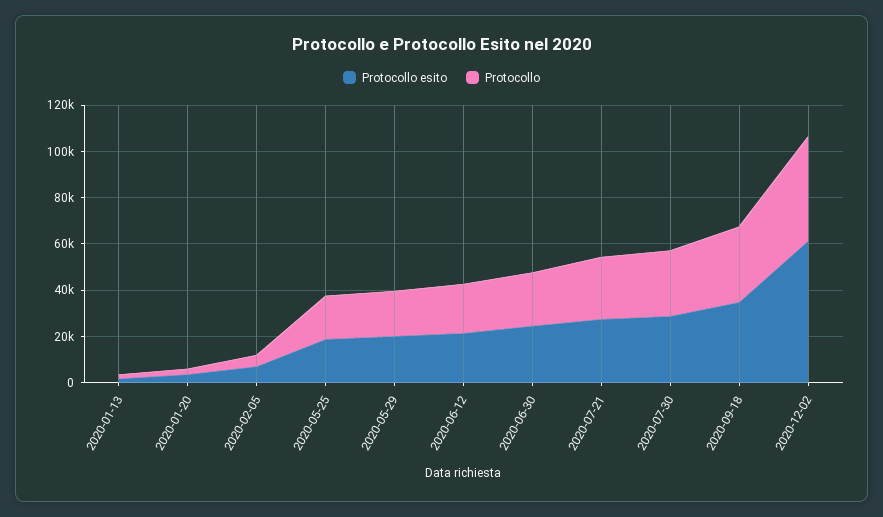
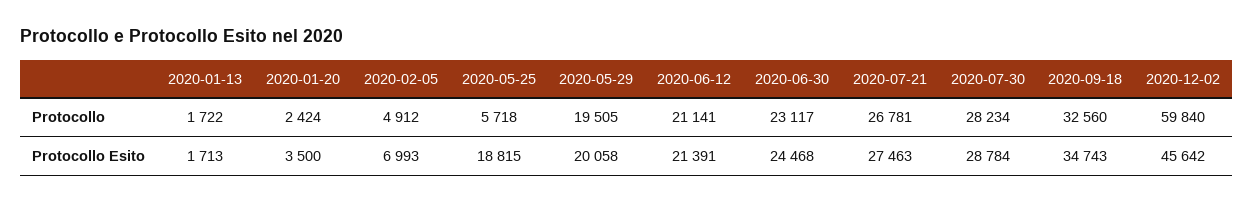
  {
    "Protocollo esito": {
      "2020-01-13": 1713,
      "2020-01-20": 3500,
      "2020-02-05": 6993,
      "2020-05-25": 18815,
      "2020-05-29": 20058,
      "2020-06-12": 21391,
      "2020-06-30": 24468,
      "2020-07-21": 27463,
      "2020-07-30": 28784,
      "2020-09-18": 34743,
-     "2020-12-02": 60000
+     "2020-12-02": 45642
    },
    "Protocollo": {
      "2020-01-13": 1722,
      "2020-01-20": 2424,
      "2020-02-05": 4912,
-     "2020-05-25": 20000,
+     "2020-05-25": 5718,
      "2020-05-29": 19505,
      "2020-06-12": 21141,
      "2020-06-30": 23117,
      "2020-07-21": 26781,
      "2020-07-30": 28234,
      "2020-09-18": 32560,
-     "2020-12-02": 45000
+     "2020-12-02": 59840
    }
  }

